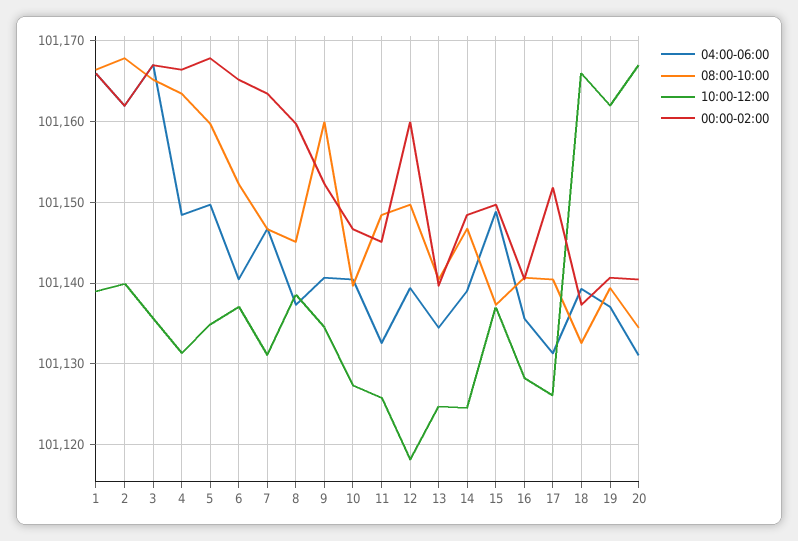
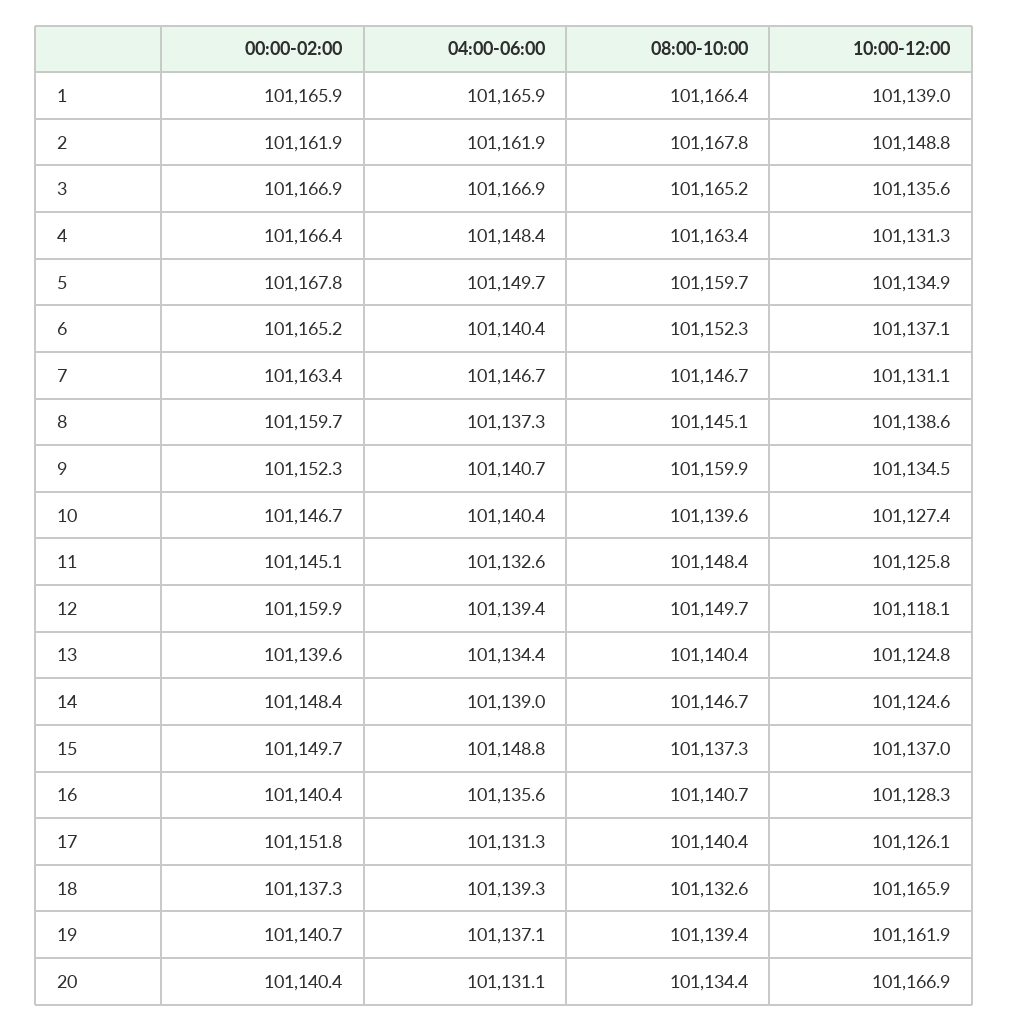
  {
    "04:00-06:00": {
      "1": 101165.9,
      "2": 101161.9,
      "3": 101166.9,
      "4": 101148.4,
      "5": 101149.7,
      "6": 101140.4,
      "7": 101146.7,
      "8": 101137.3,
      "9": 101140.7,
      "10": 101140.4,
      "11": 101132.6,
      "12": 101139.4,
      "13": 101134.4,
      "14": 101139,
      "15": 101148.8,
      "16": 101135.6,
      "17": 101131.3,
      "18": 101139.3,
      "19": 101137.1,
      "20": 101131.1
    },
    "08:00-10:00": {
      "1": 101166.4,
      "2": 101167.8,
      "3": 101165.2,
      "4": 101163.4,
      "5": 101159.7,
      "6": 101152.3,
      "7": 101146.7,
      "8": 101145.1,
      "9": 101159.9,
      "10": 101139.6,
      "11": 101148.4,
      "12": 101149.7,
      "13": 101140.4,
      "14": 101146.7,
      "15": 101137.3,
      "16": 101140.7,
      "17": 101140.4,
      "18": 101132.6,
      "19": 101139.4,
      "20": 101134.4
    },
    "10:00-12:00": {
      "1": 101139,
-     "2": 101140,
+     "2": 101148.8,
      "3": 101135.6,
      "4": 101131.3,
      "5": 101134.9,
      "6": 101137.1,
      "7": 101131.1,
      "8": 101138.6,
      "9": 101134.5,
      "10": 101127.4,
      "11": 101125.8,
      "12": 101118.1,
      "13": 101124.8,
      "14": 101124.6,
      "15": 101137,
      "16": 101128.3,
      "17": 101126.1,
      "18": 101165.9,
      "19": 101161.9,
      "20": 101166.9
    },
    "00:00-02:00": {
      "1": 101165.9,
      "2": 101161.9,
      "3": 101166.9,
      "4": 101166.4,
      "5": 101167.8,
      "6": 101165.2,
      "7": 101163.4,
      "8": 101159.7,
      "9": 101152.3,
      "10": 101146.7,
      "11": 101145.1,
      "12": 101159.9,
      "13": 101139.6,
      "14": 101148.4,
      "15": 101149.7,
      "16": 101140.4,
      "17": 101151.8,
      "18": 101137.3,
      "19": 101140.7,
      "20": 101140.4
    }
  }

